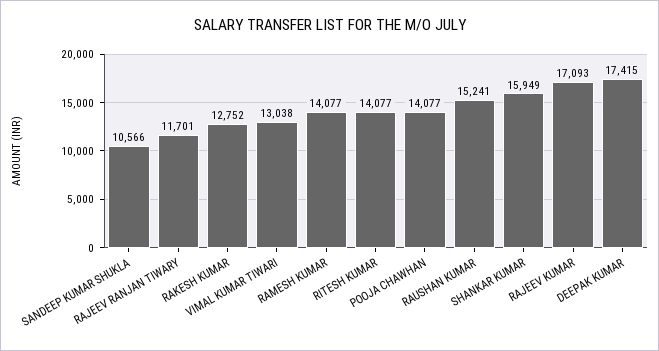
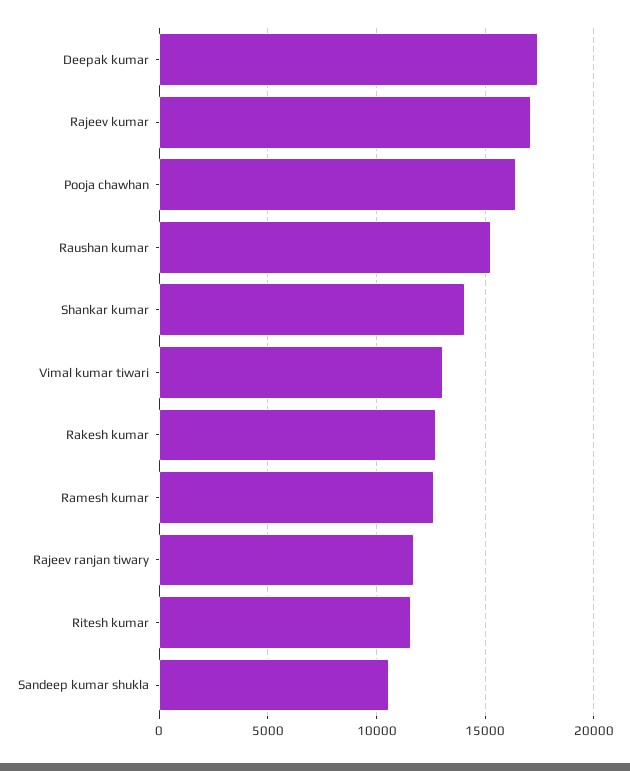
  {
    "SANDEEP KUMAR SHUKLA": 10566,
    "RAJEEV RANJAN TIWARY": 11701,
    "RAKESH KUMAR": 12752,
    "VIMAL KUMAR TIWARI": 13038,
-   "RAMESH KUMAR": 14077,
+   "RAMESH KUMAR": 12500,
-   "RITESH KUMAR": 14077,
+   "RITESH KUMAR": 11500,
-   "POOJA CHAWHAN": 14077,
+   "POOJA CHAWHAN": 16500,
    "RAUSHAN KUMAR": 15241,
-   "SHANKAR KUMAR": 15949,
+   "SHANKAR KUMAR": 14000,
    "RAJEEV KUMAR": 17093,
    "DEEPAK KUMAR": 17415
  }

